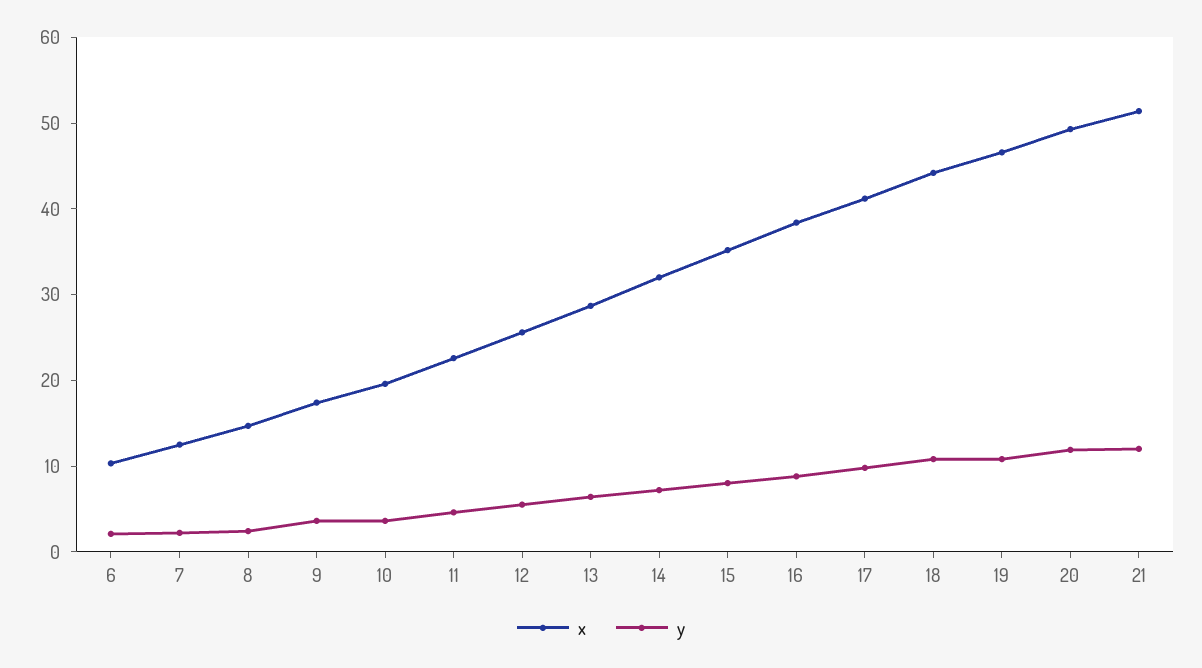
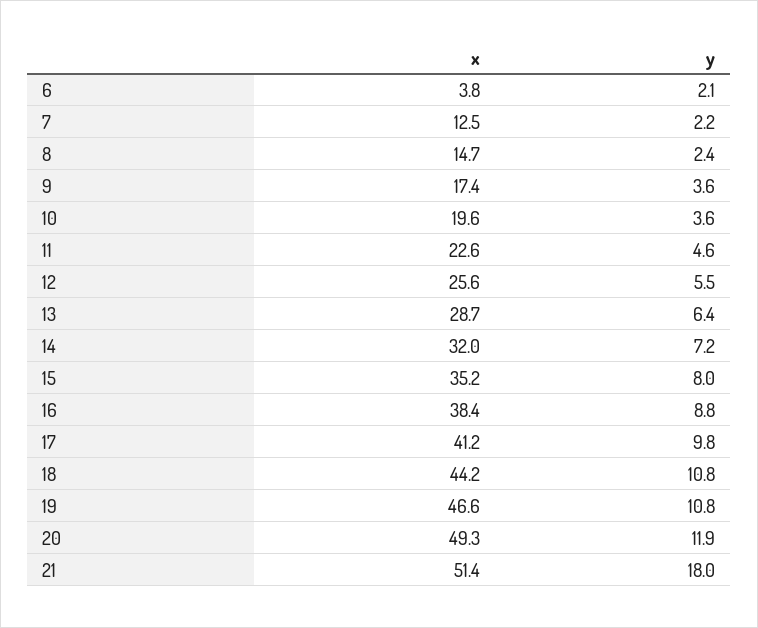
  {
    "x": {
-     "6": 10,
+     "6": 3.8,
      "7": 12.5,
      "8": 14.7,
      "9": 17.4,
      "10": 19.6,
      "11": 22.6,
      "12": 25.6,
      "13": 28.7,
      "14": 32,
      "15": 35.2,
      "16": 38.4,
      "17": 41.2,
      "18": 44.2,
      "19": 46.6,
      "20": 49.3,
      "21": 51.4
    },
    "y": {
      "6": 2.1,
      "7": 2.2,
      "8": 2.4,
      "9": 3.6,
      "10": 3.6,
      "11": 4.6,
      "12": 5.5,
      "13": 6.4,
      "14": 7.2,
      "15": 8,
      "16": 8.8,
      "17": 9.8,
      "18": 10.8,
      "19": 10.8,
      "20": 11.9,
-     "21": 12
+     "21": 18
    }
  }

